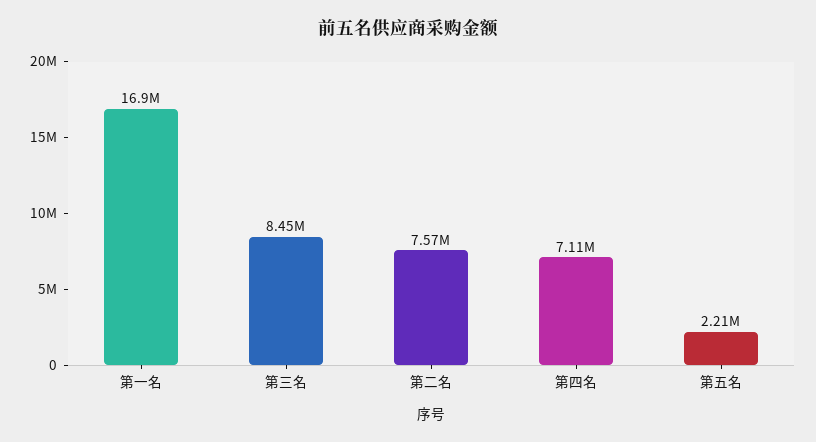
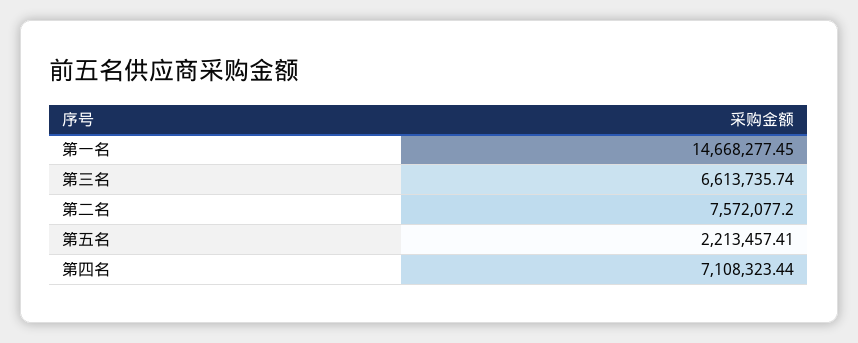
  {
-   "第一名": 16900000,
+   "第一名": 14668277.45,
-   "第三名": 8450000,
+   "第三名": 6613735.74,
    "第二名": 7572077.2,
    "第四名": 7108323.44,
    "第五名": 2213457.41
  }

